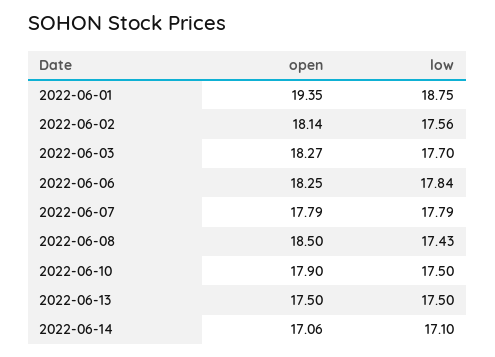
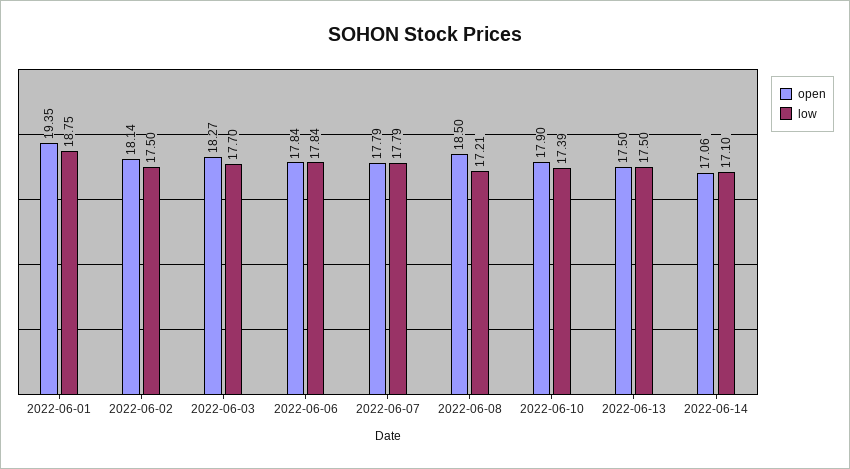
  {
    "open": {
      "2022-06-01": 19.35,
      "2022-06-02": 18.14,
      "2022-06-03": 18.27,
-     "2022-06-06": 18.25,
+     "2022-06-06": 17.84,
      "2022-06-07": 17.79,
      "2022-06-08": 18.5,
      "2022-06-10": 17.9,
      "2022-06-13": 17.5,
      "2022-06-14": 17.06
    },
    "low": {
      "2022-06-01": 18.75,
-     "2022-06-02": 17.56,
+     "2022-06-02": 17.5,
      "2022-06-03": 17.7,
      "2022-06-06": 17.84,
      "2022-06-07": 17.79,
-     "2022-06-08": 17.43,
+     "2022-06-08": 17.21,
-     "2022-06-10": 17.5,
+     "2022-06-10": 17.39,
      "2022-06-13": 17.5,
      "2022-06-14": 17.1
    }
  }

